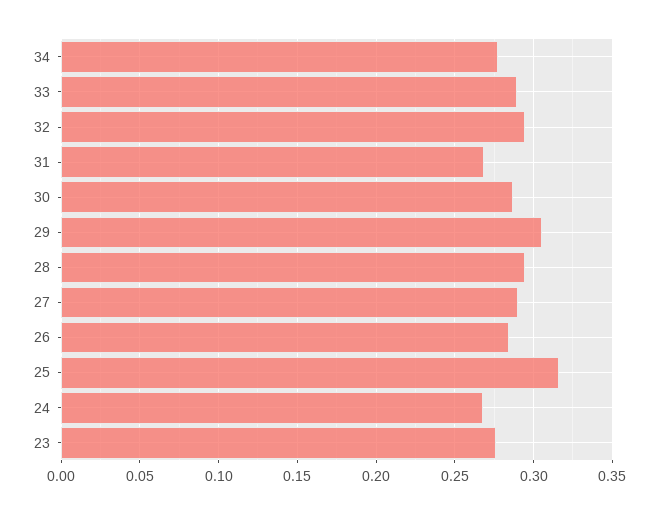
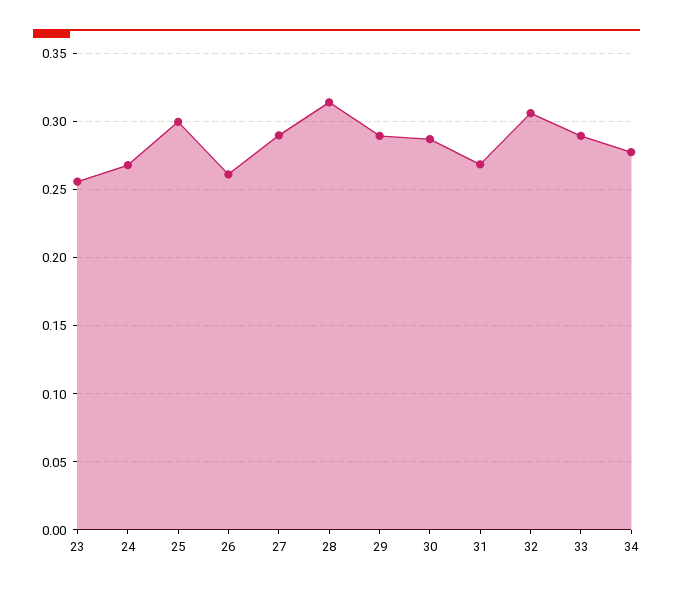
  {
    "34": 0.28,
    "33": 0.29,
-   "32": 0.295,
+   "32": 0.305,
    "31": 0.27,
    "30": 0.285,
-   "29": 0.305,
+   "29": 0.29,
-   "28": 0.295,
+   "28": 0.315,
    "27": 0.29,
-   "26": 0.285,
+   "26": 0.26,
-   "25": 0.315,
+   "25": 0.3,
    "24": 0.27,
-   "23": 0.275
+   "23": 0.255
  }

